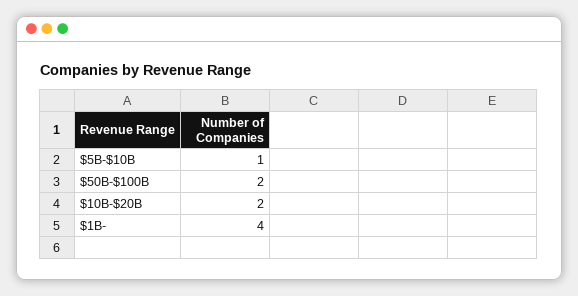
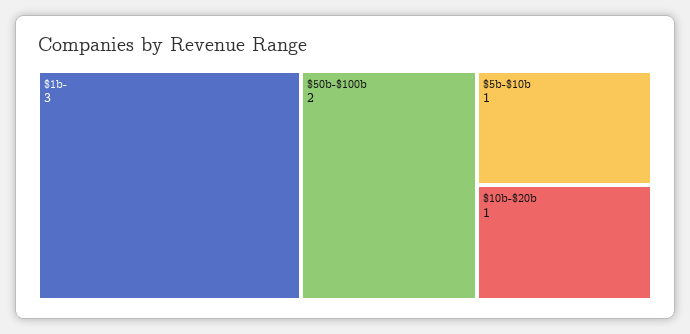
  {
    "$5B-$10B": 1,
    "$50B-$100B": 2,
-   "$10B-$20B": 2,
+   "$10B-$20B": 1,
-   "$1B-": 4
+   "$1B-": 3
  }

